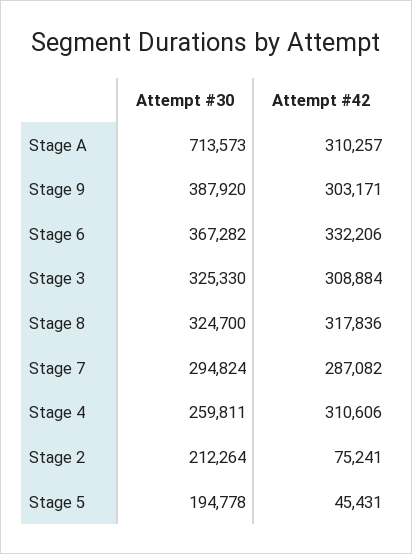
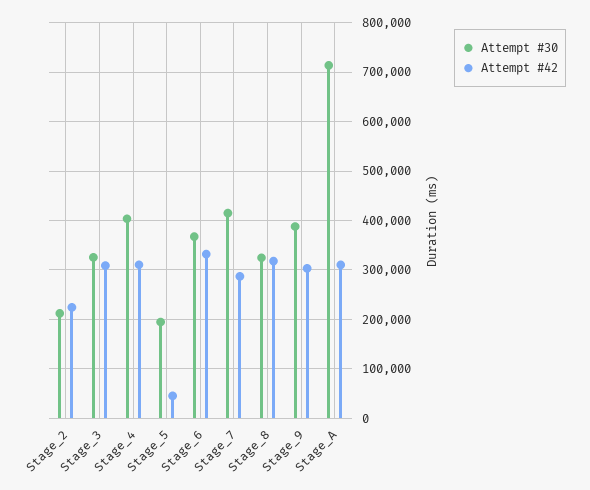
  {
    "Attempt #30": {
      "Stage A": 713573,
      "Stage 9": 387920,
      "Stage 6": 367282,
      "Stage 3": 325330,
      "Stage 8": 324700,
-     "Stage 7": 294824,
+     "Stage 7": 420000,
-     "Stage 4": 259811,
+     "Stage 4": 400000,
      "Stage 2": 212264,
      "Stage 5": 194778
    },
    "Attempt #42": {
      "Stage A": 310257,
      "Stage 9": 303171,
      "Stage 6": 332206,
      "Stage 3": 308884,
      "Stage 8": 317836,
      "Stage 7": 287082,
      "Stage 4": 310606,
-     "Stage 2": 75241,
+     "Stage 2": 220000,
      "Stage 5": 45431
    }
  }

